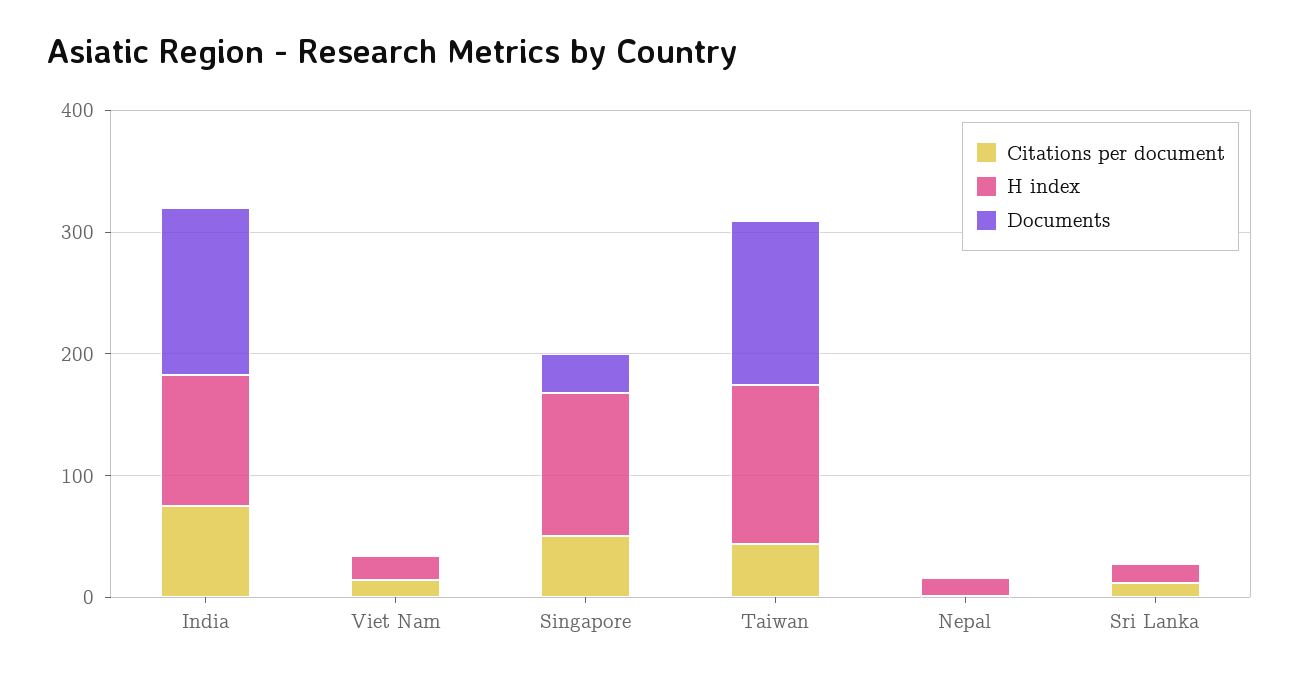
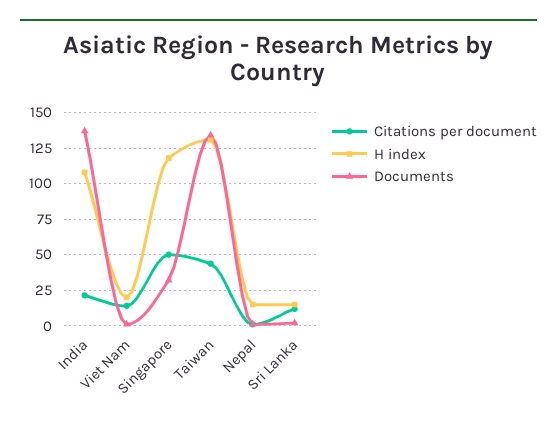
  {
    "Citations per document": {
-     "India": 80,
+     "India": 20,
      "Viet Nam": 15,
      "Singapore": 50,
      "Taiwan": 45,
      "Nepal": 0,
      "Sri Lanka": 10
    },
    "H index": {
      "India": 110,
      "Viet Nam": 20,
      "Singapore": 120,
      "Taiwan": 130,
      "Nepal": 15,
      "Sri Lanka": 15
    },
    "Documents": {
      "India": 135,
      "Viet Nam": 0,
      "Singapore": 30,
      "Taiwan": 135,
      "Nepal": 0,
      "Sri Lanka": 0
    }
  }

